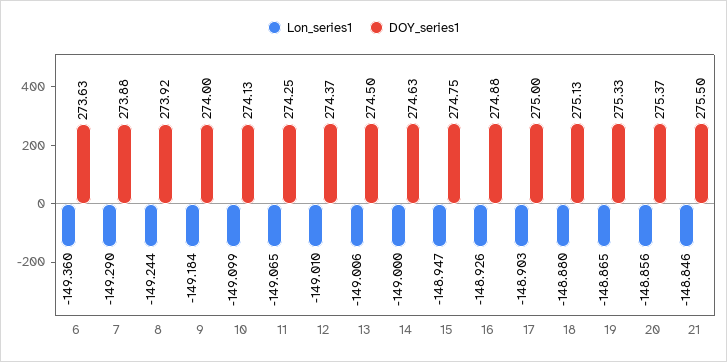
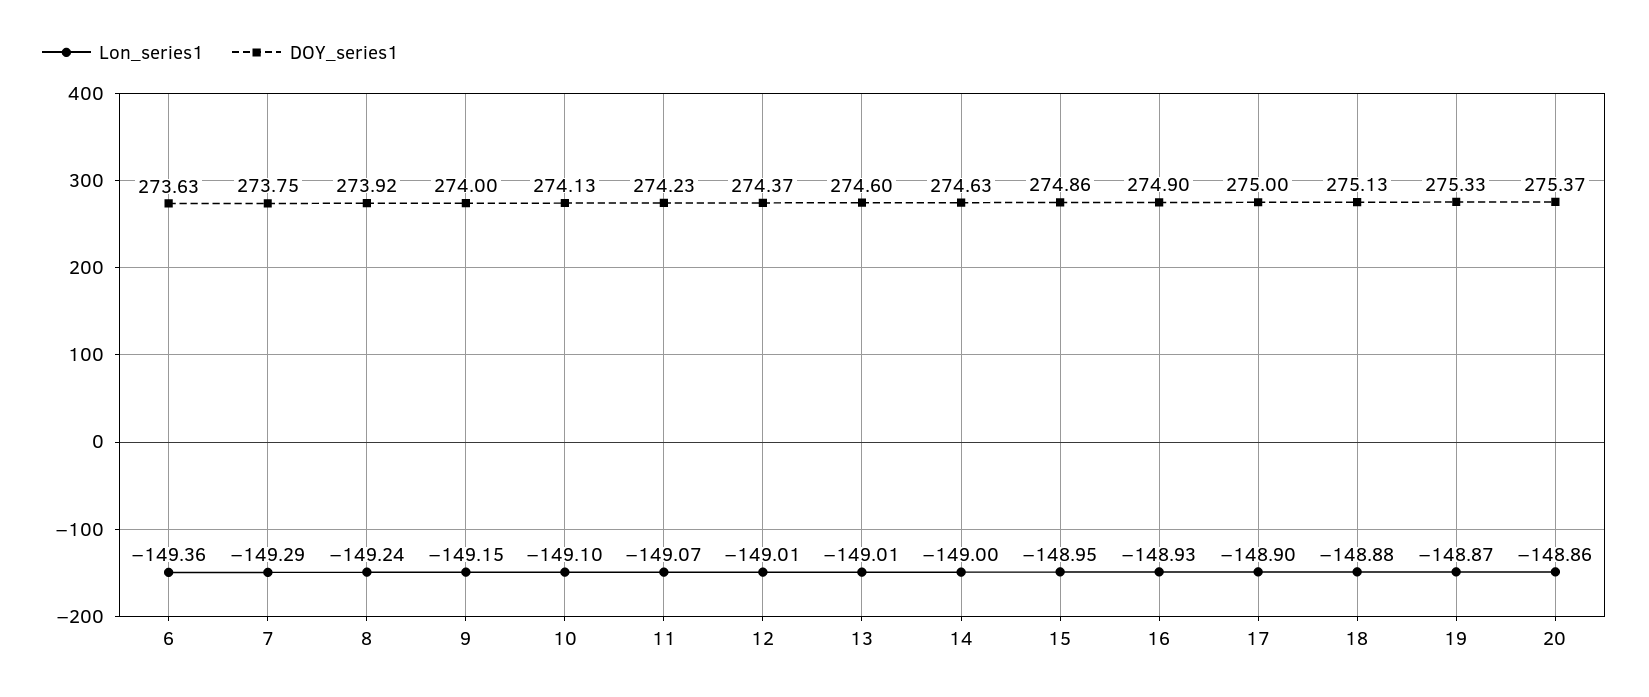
  {
    "Lon_series1": {
      "6": -149.36,
      "7": -149.29,
      "8": -149.244,
-     "9": -149.184,
+     "9": -149.15,
      "10": -149.099,
      "11": -149.065,
      "12": -149.01,
      "13": -149.006,
      "14": -149,
      "15": -148.947,
      "16": -148.926,
      "17": -148.903,
      "18": -148.88,
      "19": -148.865,
-     "20": -148.856,
+     "20": -148.856
-     "21": -148.846
    },
    "DOY_series1": {
      "6": 273.63,
-     "7": 273.88,
+     "7": 273.75,
      "8": 273.92,
      "9": 274,
      "10": 274.13,
-     "11": 274.25,
+     "11": 274.23,
      "12": 274.37,
-     "13": 274.5,
+     "13": 274.6,
      "14": 274.63,
-     "15": 274.75,
+     "15": 274.86,
-     "16": 274.88,
+     "16": 274.9,
      "17": 275,
      "18": 275.13,
      "19": 275.33,
-     "20": 275.37,
+     "20": 275.37
-     "21": 275.5
    }
  }

